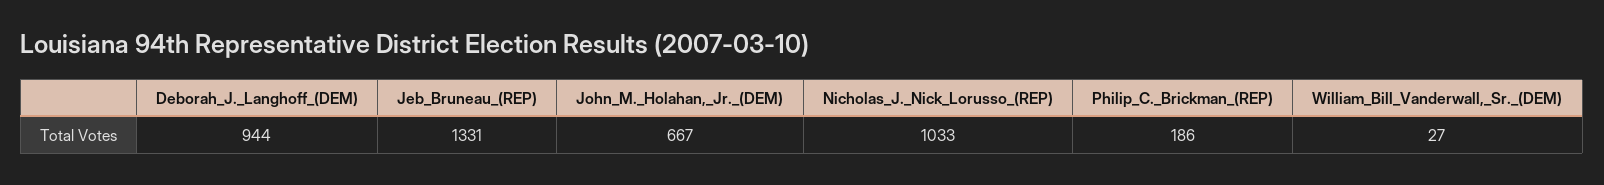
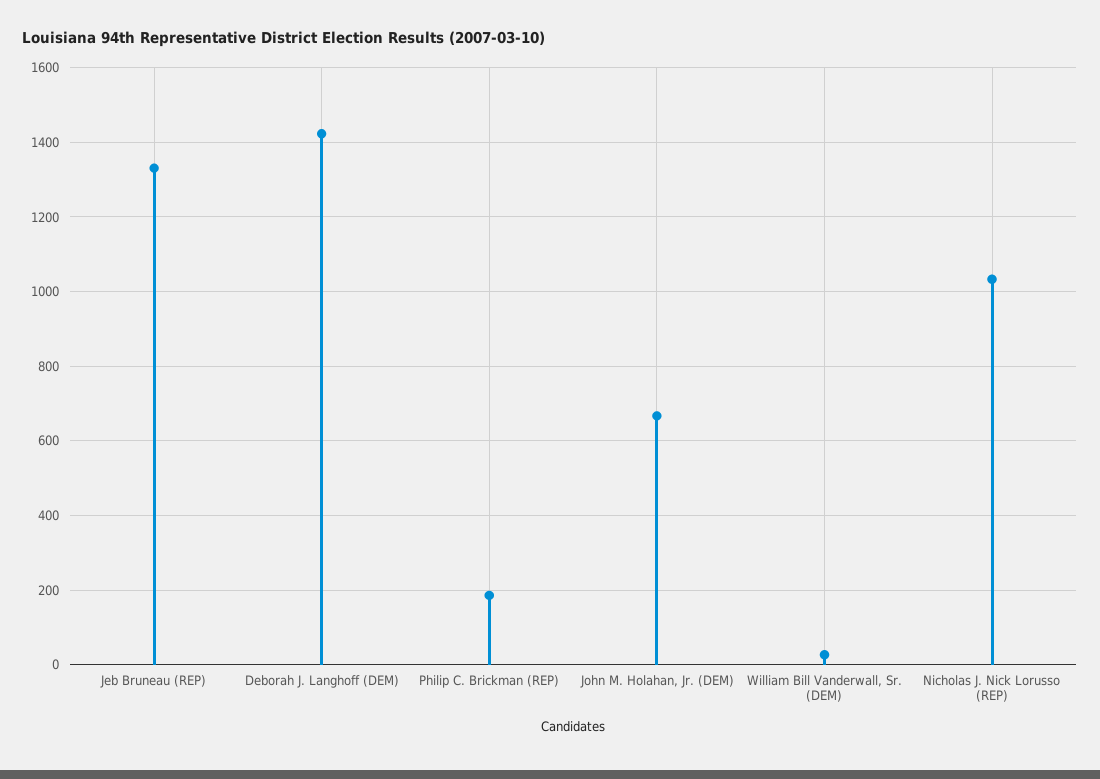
  {
-   "Deborah_J._Langhoff_(DEM)": 944,
+   "Deborah_J._Langhoff_(DEM)": 1420,
    "Jeb_Bruneau_(REP)": 1331,
    "John_M._Holahan,_Jr._(DEM)": 667,
    "Nicholas_J._Nick_Lorusso_(REP)": 1033,
    "Philip_C._Brickman_(REP)": 186,
    "William_Bill_Vanderwall,_Sr._(DEM)": 27
  }

